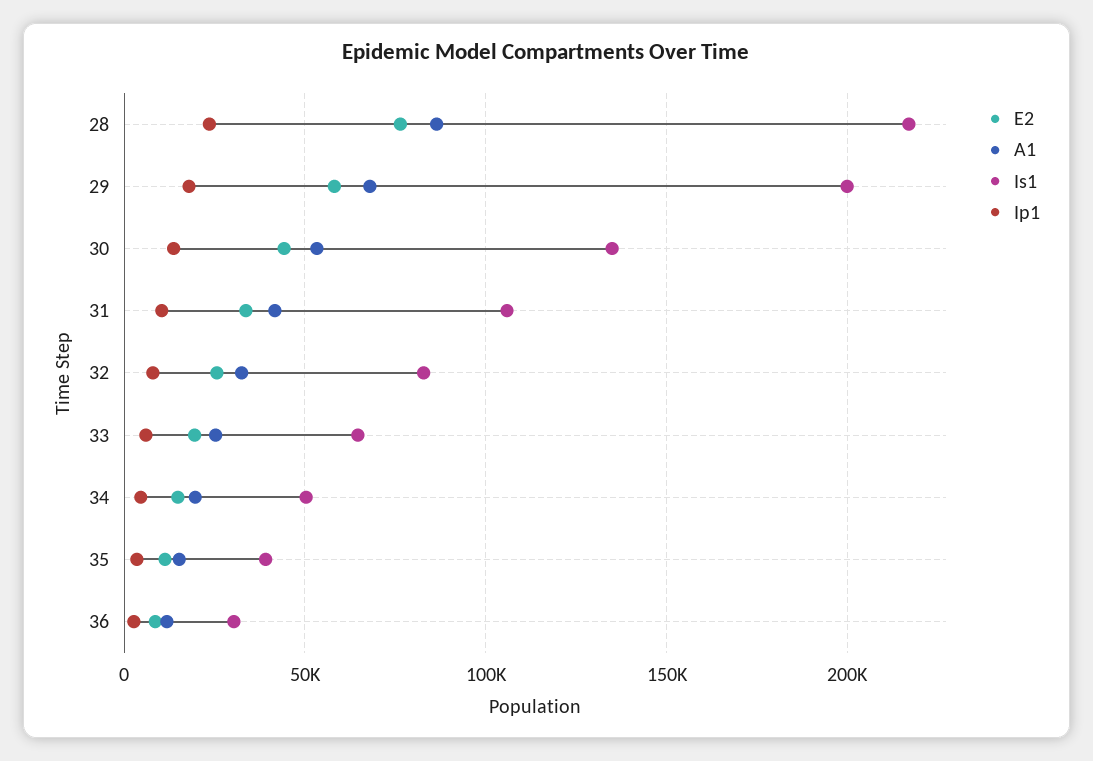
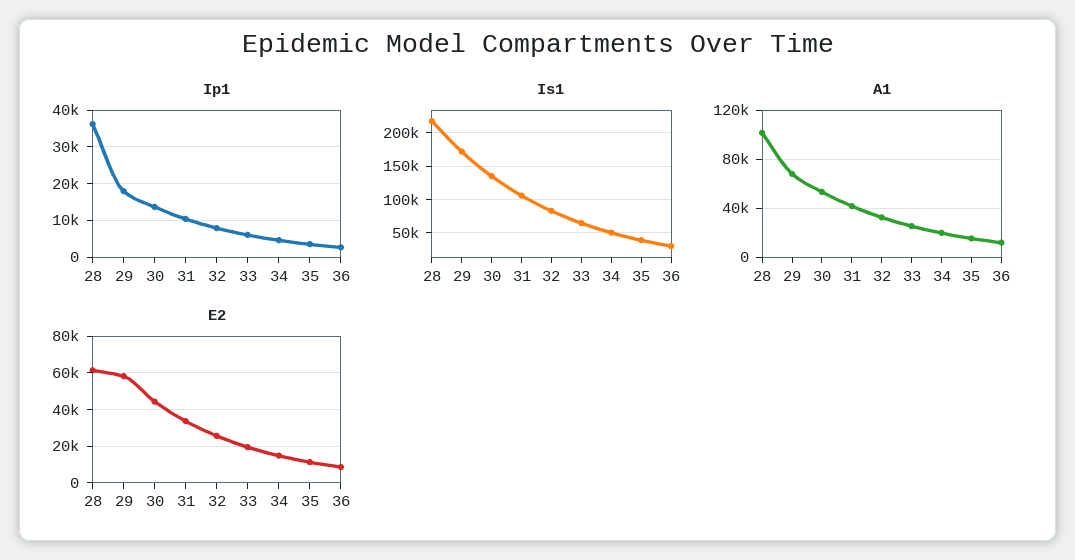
  {
    "E2": {
-     "28": 75000,
+     "28": 60000,
      "29": 60000,
      "30": 45000,
      "31": 35000,
      "32": 25000,
      "33": 20000,
      "34": 15000,
      "35": 10000,
      "36": 10000
    },
    "A1": {
-     "28": 85000,
+     "28": 100000,
      "29": 70000,
      "30": 55000,
      "31": 40000,
      "32": 35000,
      "33": 25000,
      "34": 20000,
      "35": 15000,
      "36": 10000
    },
    "Is1": {
      "28": 215000,
-     "29": 200000,
+     "29": 170000,
      "30": 135000,
      "31": 105000,
      "32": 85000,
      "33": 65000,
      "34": 50000,
      "35": 40000,
      "36": 30000
    },
    "Ip1": {
-     "28": 25000,
+     "28": 36000,
      "29": 18000,
      "30": 14000,
      "31": 10000,
      "32": 8000,
      "33": 6000,
      "34": 4000,
      "35": 4000,
      "36": 2000
    }
  }

